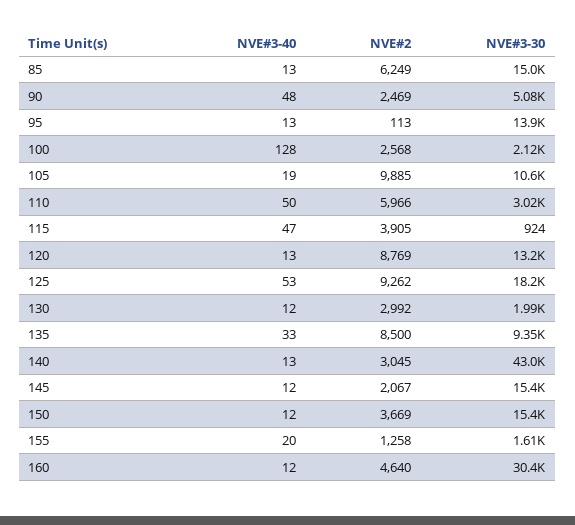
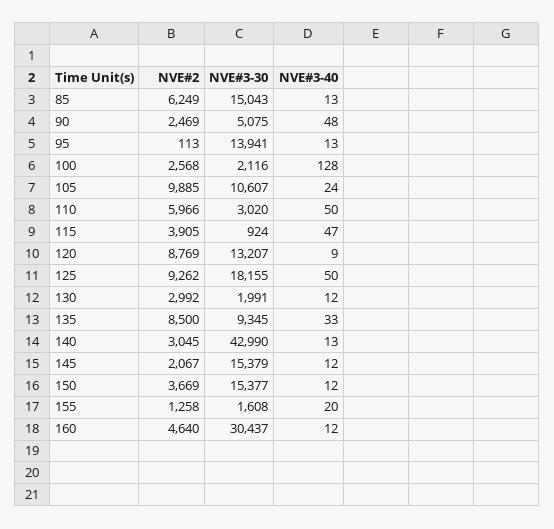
  {
    "NVE#3-40": {
      "85": 13,
      "90": 48,
      "95": 13,
      "100": 128,
-     "105": 19,
+     "105": 24,
      "110": 50,
      "115": 47,
-     "120": 13,
+     "120": 9,
-     "125": 53,
+     "125": 50,
      "130": 12,
      "135": 33,
      "140": 13,
      "145": 12,
      "150": 12,
      "155": 20,
      "160": 12
    },
    "NVE#2": {
      "85": 6249,
      "90": 2469,
      "95": 113,
      "100": 2568,
      "105": 9885,
      "110": 5966,
      "115": 3905,
      "120": 8769,
      "125": 9262,
      "130": 2992,
      "135": 8500,
      "140": 3045,
      "145": 2067,
      "150": 3669,
      "155": 1258,
      "160": 4640
    },
    "NVE#3-30": {
      "85": 15043,
      "90": 5075,
      "95": 13941,
      "100": 2116,
      "105": 10607,
      "110": 3020,
      "115": 924,
      "120": 13207,
      "125": 18155,
      "130": 1991,
      "135": 9345,
      "140": 42990,
      "145": 15379,
      "150": 15377,
      "155": 1608,
      "160": 30437
    }
  }

